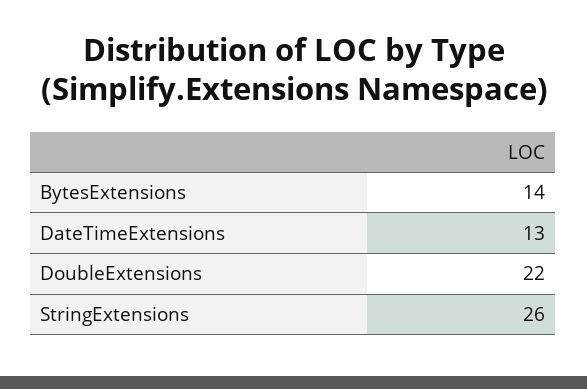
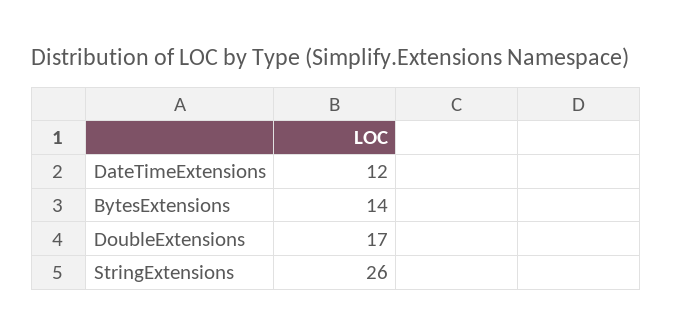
  {
    "BytesExtensions": 14,
-   "DateTimeExtensions": 13,
+   "DateTimeExtensions": 12,
-   "DoubleExtensions": 22,
+   "DoubleExtensions": 17,
    "StringExtensions": 26
  }

